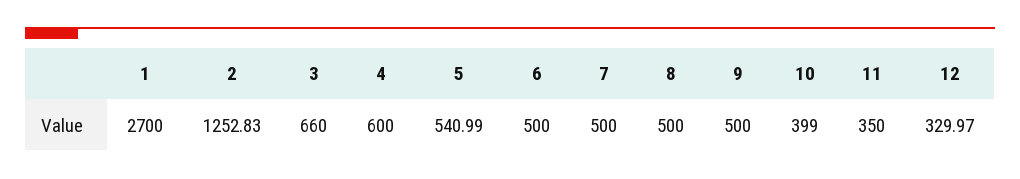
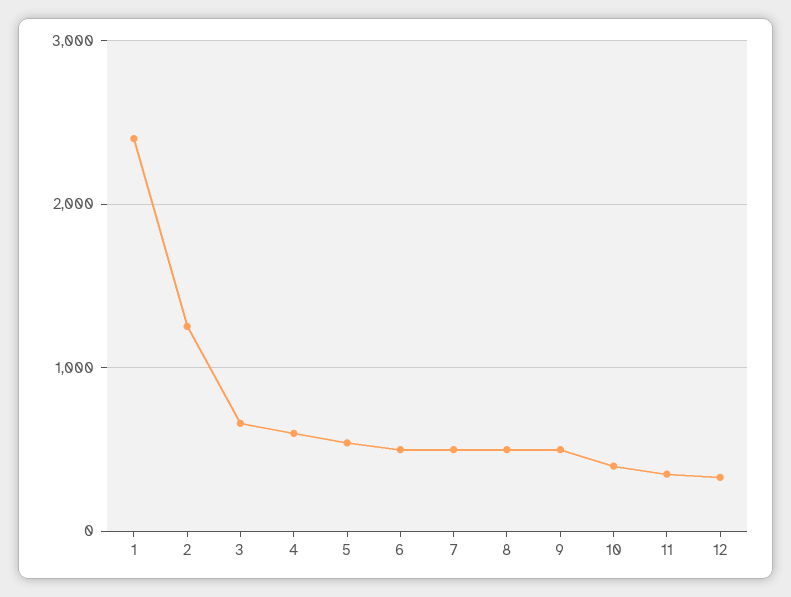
  {
-   "1": 2700,
+   "1": 2400,
    "2": 1252.83,
    "3": 660,
    "4": 600,
    "5": 540.99,
    "6": 500,
    "7": 500,
    "8": 500,
    "9": 500,
    "10": 399,
    "11": 350,
    "12": 329.97
  }

